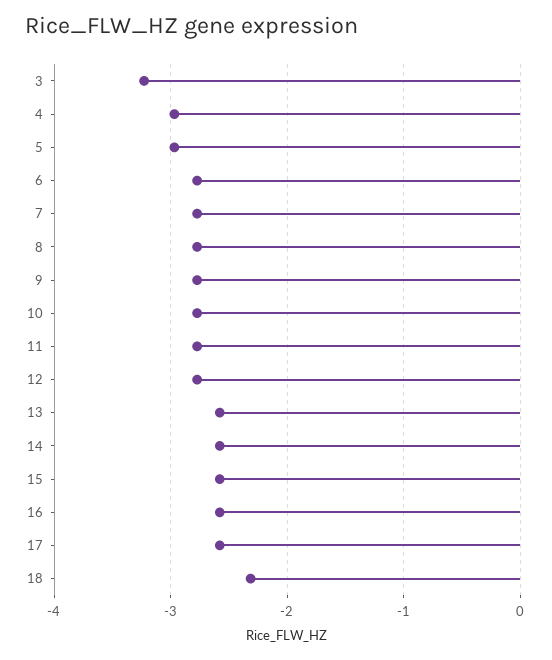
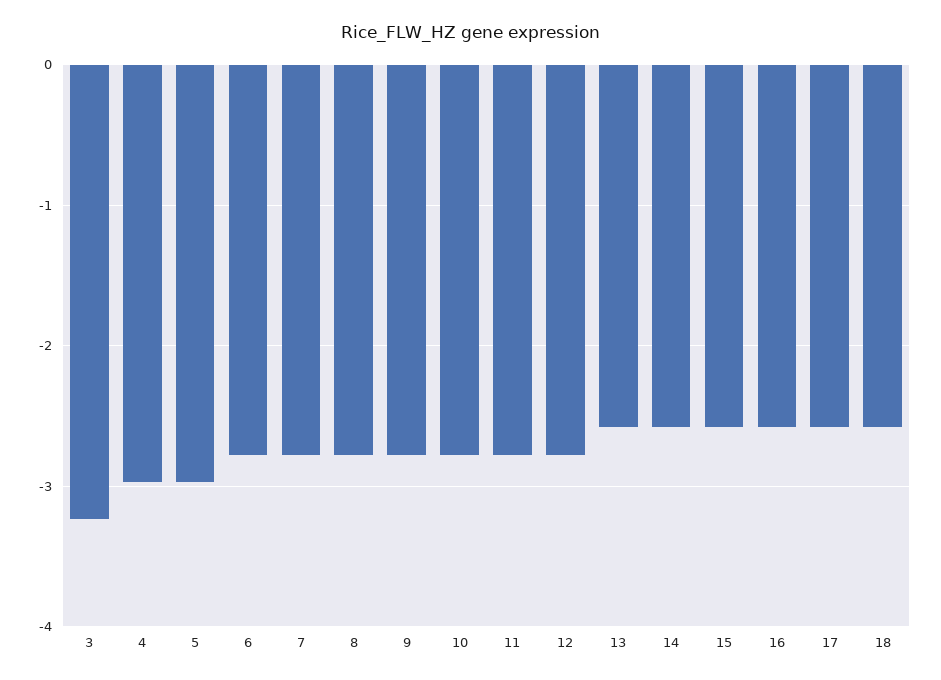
  {
    "3": -3.2,
    "4": -3,
    "5": -3,
    "6": -2.8,
    "7": -2.8,
    "8": -2.8,
    "9": -2.8,
    "10": -2.8,
    "11": -2.8,
    "12": -2.8,
    "13": -2.6,
    "14": -2.6,
    "15": -2.6,
    "16": -2.6,
    "17": -2.6,
-   "18": -2.3
+   "18": -2.6
  }

